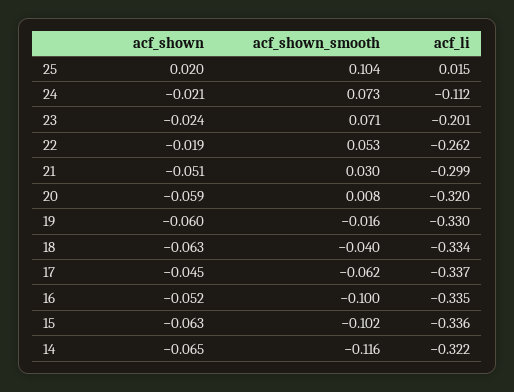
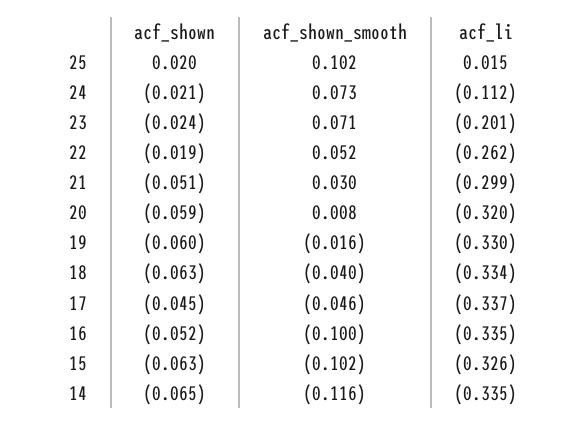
  {
    "acf_shown": {
      "25": 0.02,
      "24": -0.021,
      "23": -0.024,
      "22": -0.019,
      "21": -0.051,
      "20": -0.059,
      "19": -0.06,
      "18": -0.063,
      "17": -0.045,
      "16": -0.052,
      "15": -0.063,
      "14": -0.065
    },
    "acf_shown_smooth": {
-     "25": 0.104,
+     "25": 0.102,
      "24": 0.073,
      "23": 0.071,
-     "22": 0.053,
+     "22": 0.052,
      "21": 0.03,
      "20": 0.008,
      "19": -0.016,
      "18": -0.04,
-     "17": -0.062,
+     "17": -0.046,
      "16": -0.1,
      "15": -0.102,
      "14": -0.116
    },
    "acf_li": {
      "25": 0.015,
      "24": -0.112,
      "23": -0.201,
      "22": -0.262,
      "21": -0.299,
      "20": -0.32,
      "19": -0.33,
      "18": -0.334,
      "17": -0.337,
      "16": -0.335,
-     "15": -0.336,
+     "15": -0.326,
-     "14": -0.322
+     "14": -0.335
    }
  }

